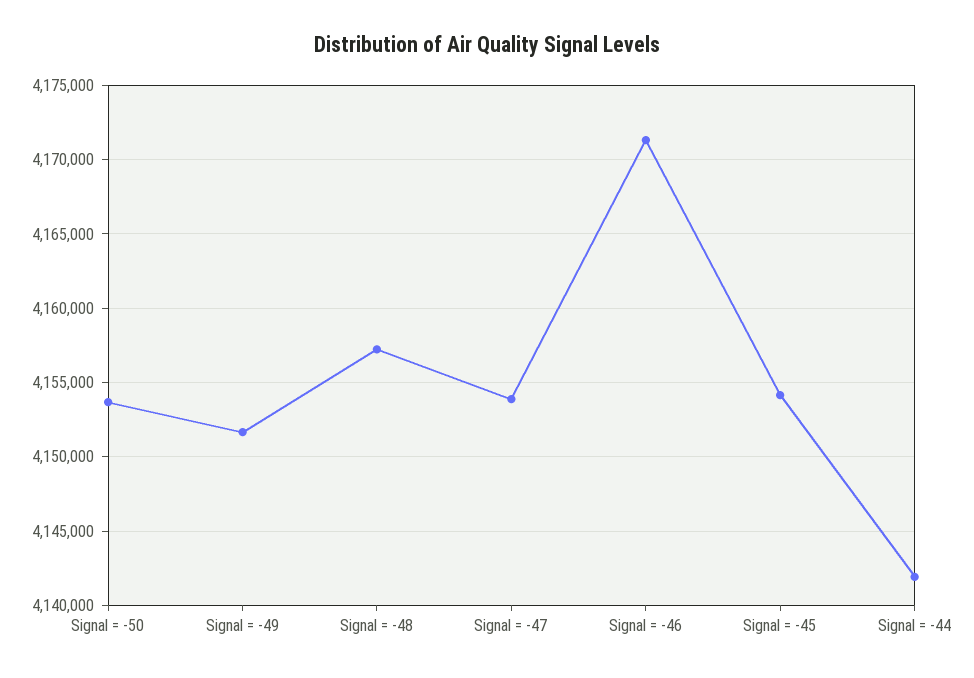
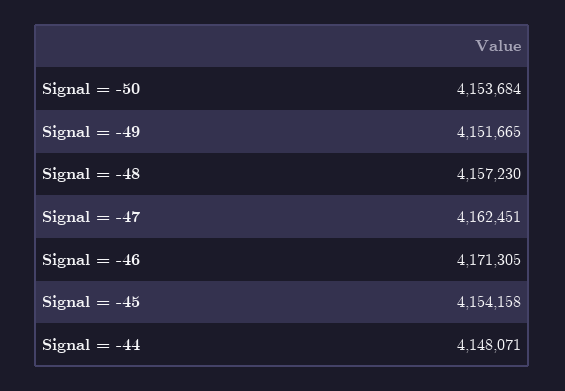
  {
    "Signal = -50": 4153684,
    "Signal = -49": 4151665,
    "Signal = -48": 4157230,
-   "Signal = -47": 4154000,
+   "Signal = -47": 4162451,
    "Signal = -46": 4171305,
    "Signal = -45": 4154158,
-   "Signal = -44": 4142000
+   "Signal = -44": 4148071
  }

